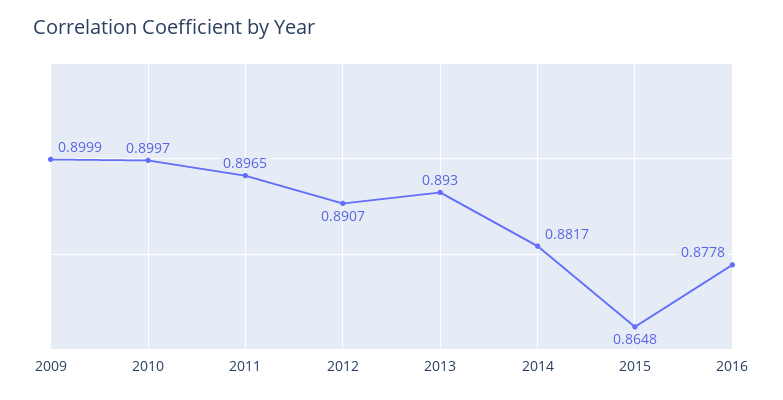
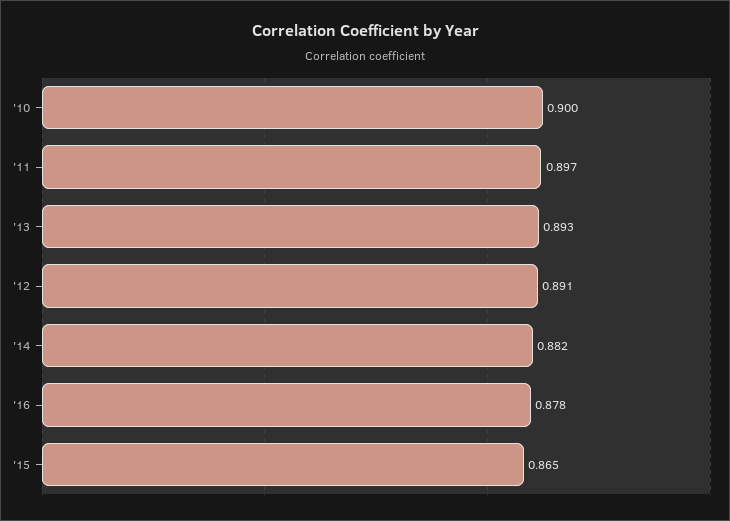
  {
-   "2009": 0.8999,
    "2010": 0.8997,
    "2011": 0.8965,
    "2012": 0.8907,
    "2013": 0.893,
    "2014": 0.8817,
    "2015": 0.8648,
    "2016": 0.8778
  }

